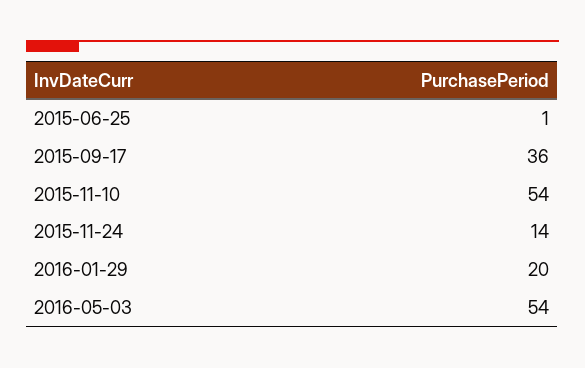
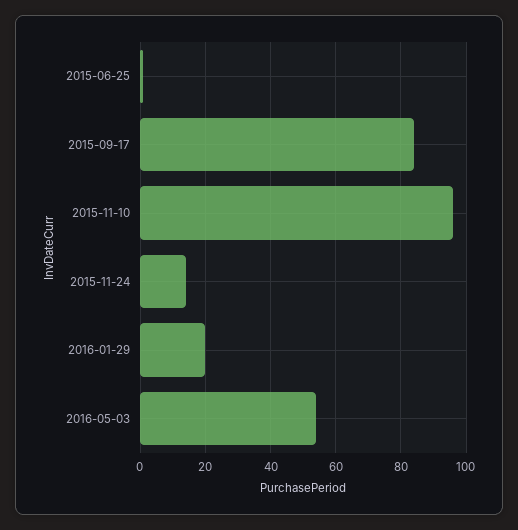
  {
    "2015-06-25": 1,
-   "2015-09-17": 36,
+   "2015-09-17": 85,
-   "2015-11-10": 54,
+   "2015-11-10": 95,
    "2015-11-24": 14,
    "2016-01-29": 20,
    "2016-05-03": 54
  }

